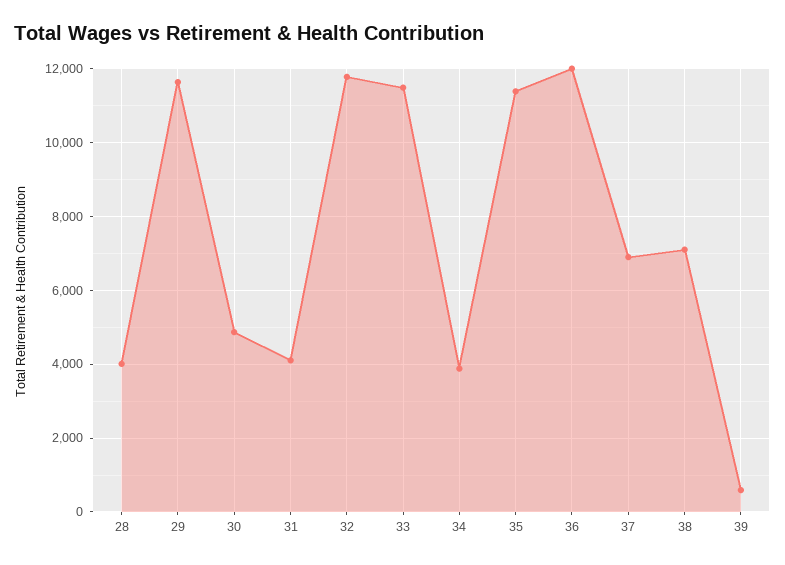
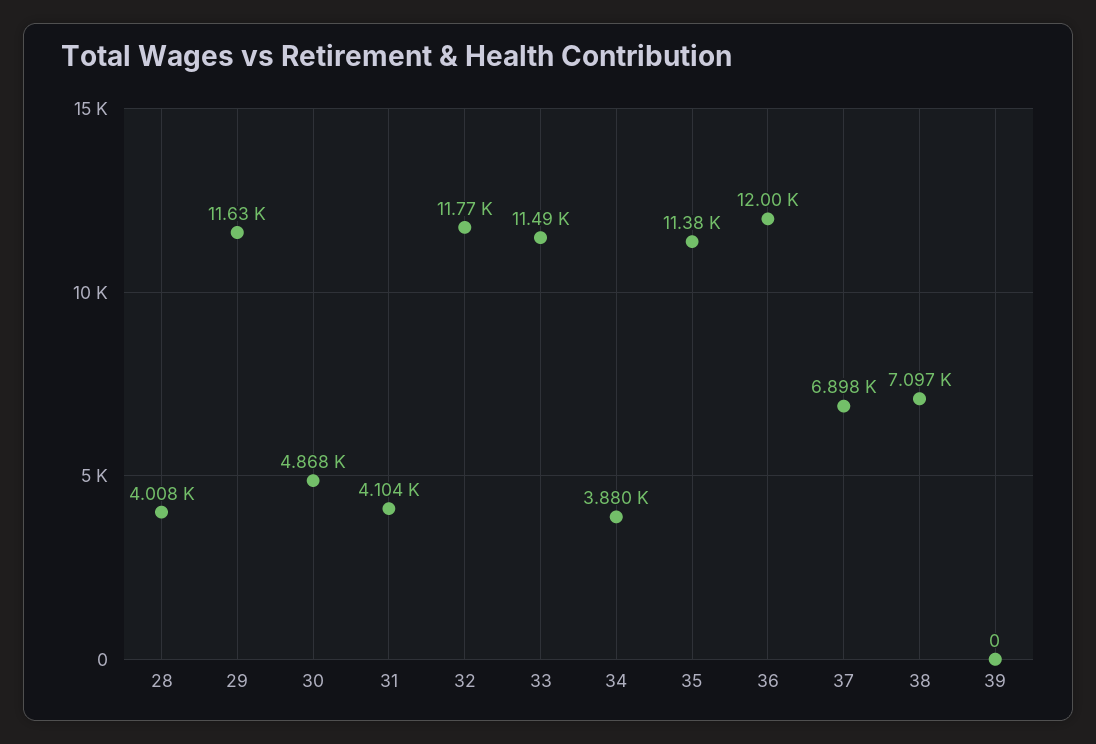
  {
    "28": 4008,
    "29": 11630,
    "30": 4868,
    "31": 4104,
    "32": 11770,
    "33": 11490,
    "34": 3880,
    "35": 11380,
    "36": 12000,
    "37": 6898,
    "38": 7097,
-   "39": 600
+   "39": 0
  }

